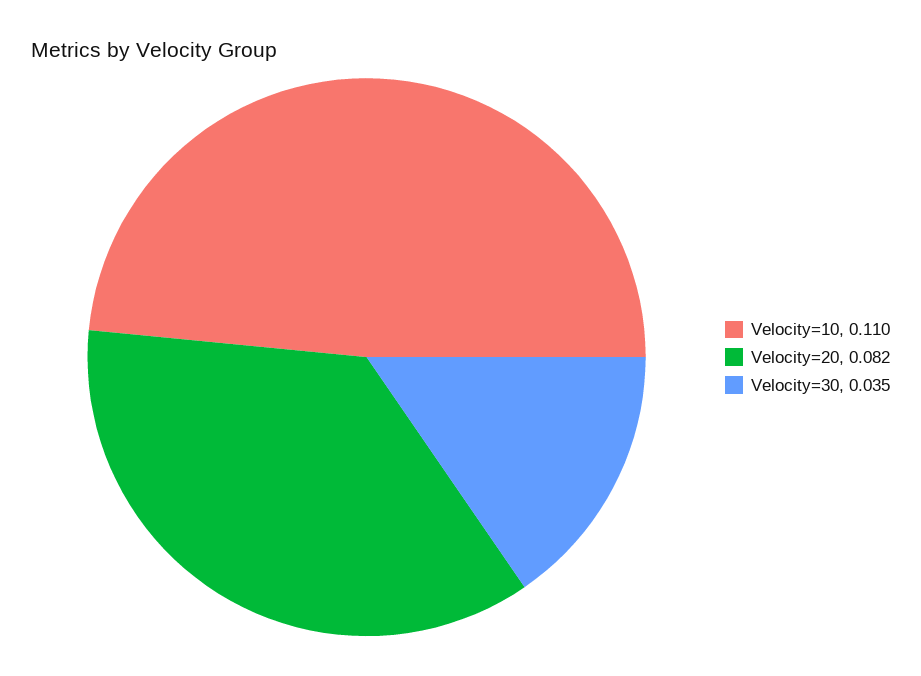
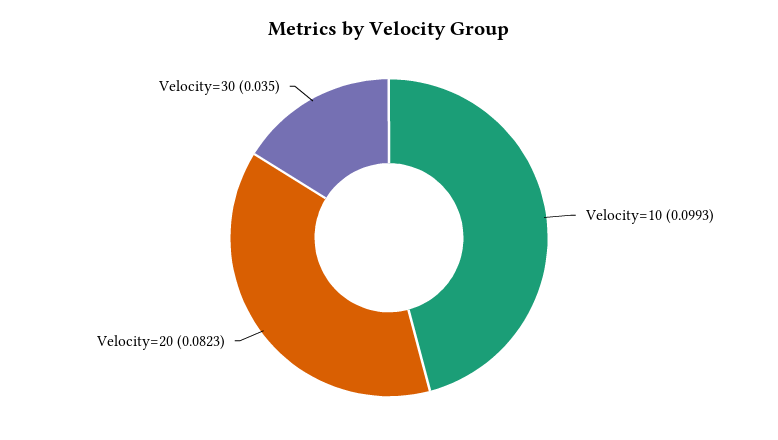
  {
-   "Velocity=10": 0.11,
+   "Velocity=10": 0.0993,
    "Velocity=20": 0.0823,
    "Velocity=30": 0.035
  }

